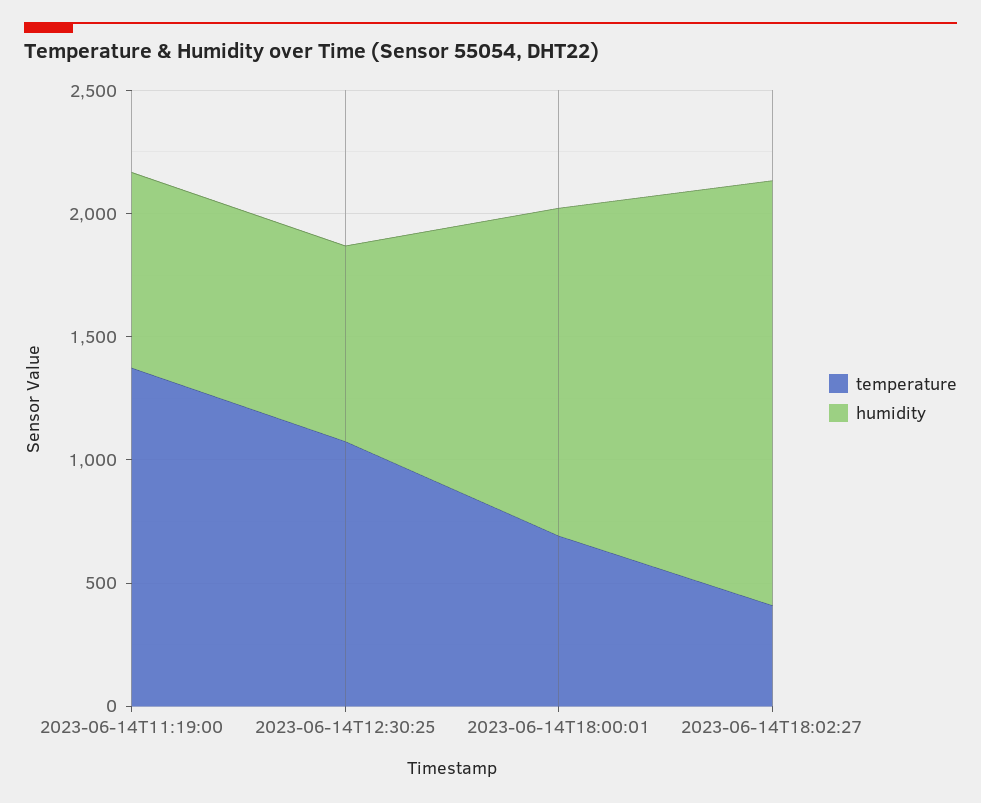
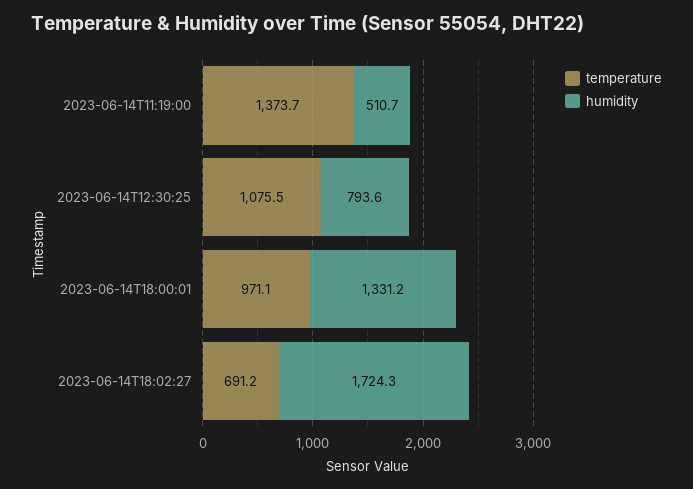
  {
    "temperature": {
      "2023-06-14T11:19:00": 1373.7,
      "2023-06-14T12:30:25": 1075.5,
-     "2023-06-14T18:00:01": 700,
+     "2023-06-14T18:00:01": 971.1,
-     "2023-06-14T18:02:27": 400
+     "2023-06-14T18:02:27": 691.2
    },
    "humidity": {
-     "2023-06-14T11:19:00": 800,
+     "2023-06-14T11:19:00": 510.7,
      "2023-06-14T12:30:25": 793.6,
      "2023-06-14T18:00:01": 1331.2,
      "2023-06-14T18:02:27": 1724.3
    }
  }

